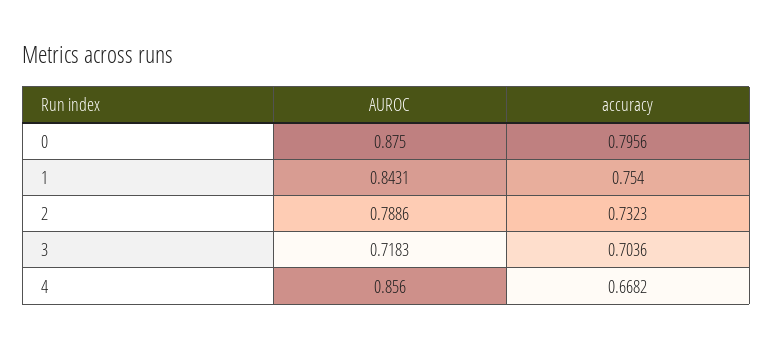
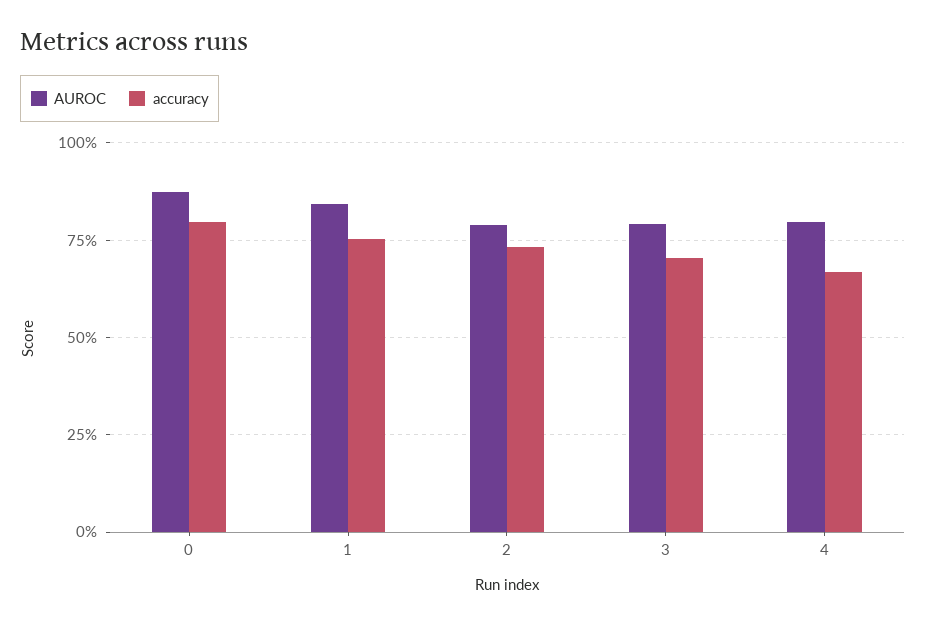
  {
    "AUROC": {
      "0": 0.875,
      "1": 0.8431,
      "2": 0.7886,
-     "3": 0.7183,
+     "3": 0.8,
-     "4": 0.856
+     "4": 0.8
    },
    "accuracy": {
      "0": 0.7956,
      "1": 0.754,
      "2": 0.7323,
      "3": 0.7036,
      "4": 0.6682
    }
  }

